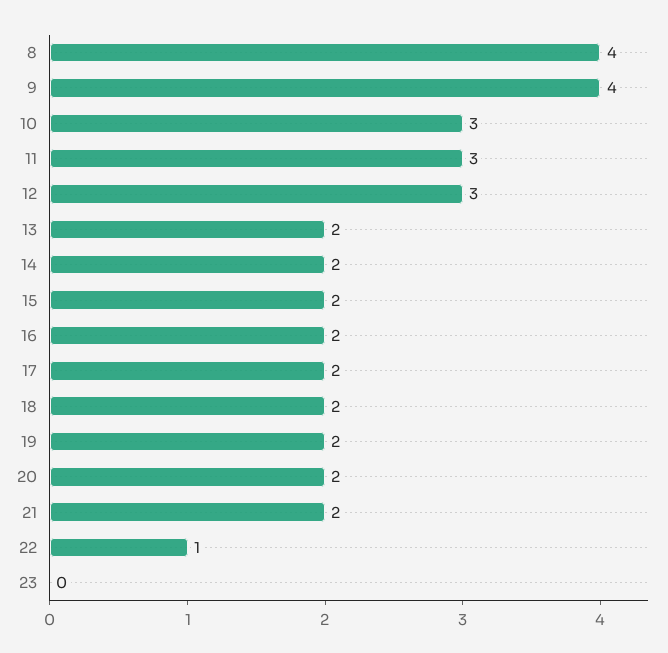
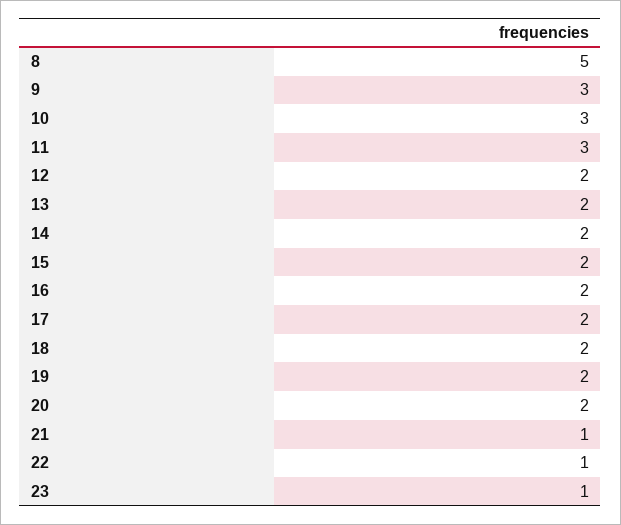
  {
-   "8": 4,
+   "8": 5,
-   "9": 4,
+   "9": 3,
    "10": 3,
    "11": 3,
-   "12": 3,
+   "12": 2,
    "13": 2,
    "14": 2,
    "15": 2,
    "16": 2,
    "17": 2,
    "18": 2,
    "19": 2,
    "20": 2,
-   "21": 2,
+   "21": 1,
    "22": 1,
-   "23": 0
+   "23": 1
  }

